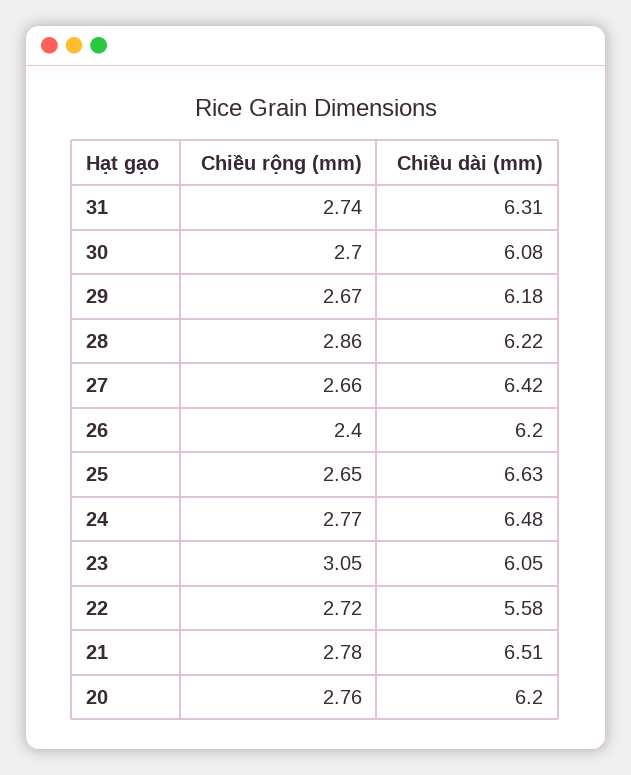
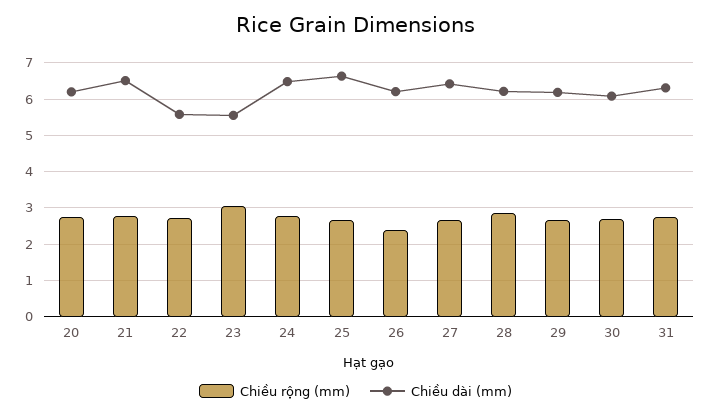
  {
    "Chiều rộng (mm)": {
      "31": 2.74,
      "30": 2.7,
      "29": 2.67,
      "28": 2.86,
      "27": 2.66,
      "26": 2.4,
      "25": 2.65,
      "24": 2.77,
      "23": 3.05,
      "22": 2.72,
      "21": 2.78,
      "20": 2.76
    },
    "Chiều dài (mm)": {
      "31": 6.31,
      "30": 6.08,
      "29": 6.18,
      "28": 6.22,
      "27": 6.42,
      "26": 6.2,
      "25": 6.63,
      "24": 6.48,
-     "23": 6.05,
+     "23": 5.6,
      "22": 5.58,
      "21": 6.51,
      "20": 6.2
    }
  }

